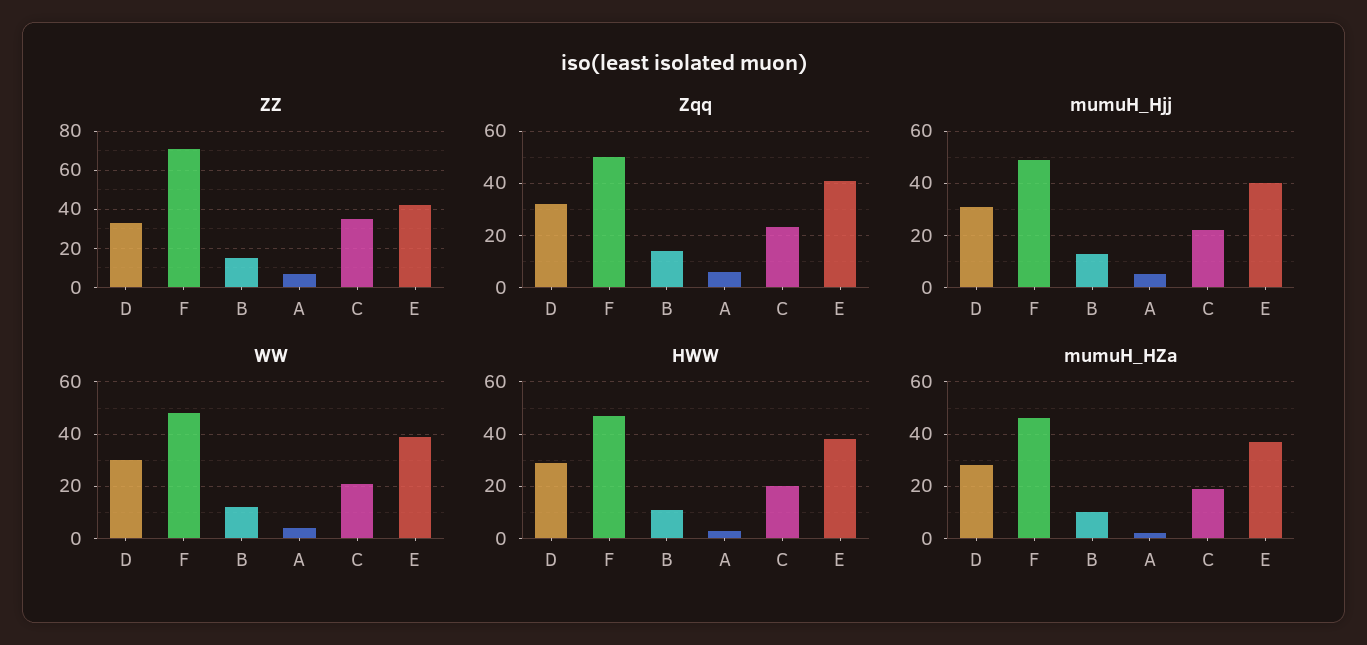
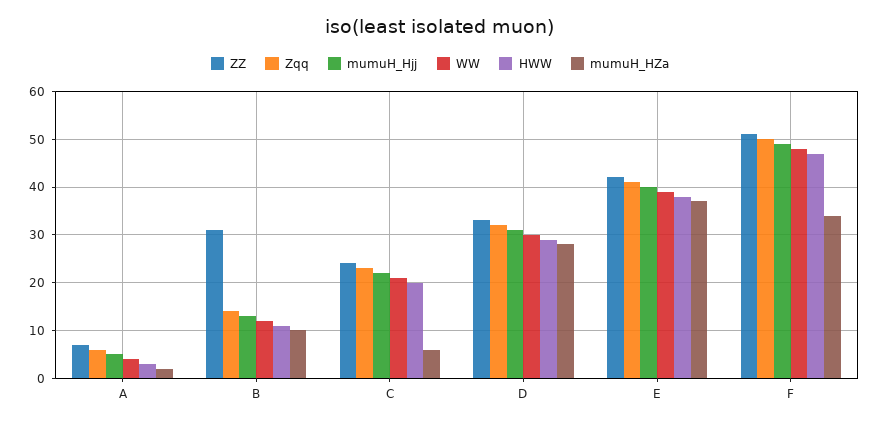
  {
    "ZZ": {
      "D": 35,
-     "F": 70,
+     "F": 50,
-     "B": 15,
+     "B": 30,
      "A": 5,
-     "C": 35,
+     "C": 25,
      "E": 40
    },
    "Zqq": {
      "D": 30,
      "F": 50,
      "B": 15,
      "A": 5,
      "C": 25,
      "E": 40
    },
    "mumuH_Hjj": {
      "D": 30,
      "F": 50,
      "B": 15,
      "A": 5,
      "C": 20,
      "E": 40
    },
    "WW": {
      "D": 30,
      "F": 50,
      "B": 10,
      "A": 5,
      "C": 20,
      "E": 40
    },
    "HWW": {
      "D": 30,
      "F": 45,
      "B": 10,
      "A": 5,
      "C": 20,
      "E": 40
    },
    "mumuH_HZa": {
      "D": 30,
-     "F": 45,
+     "F": 35,
      "B": 10,
      "A": 0,
-     "C": 20,
+     "C": 5,
      "E": 35
    }
  }

